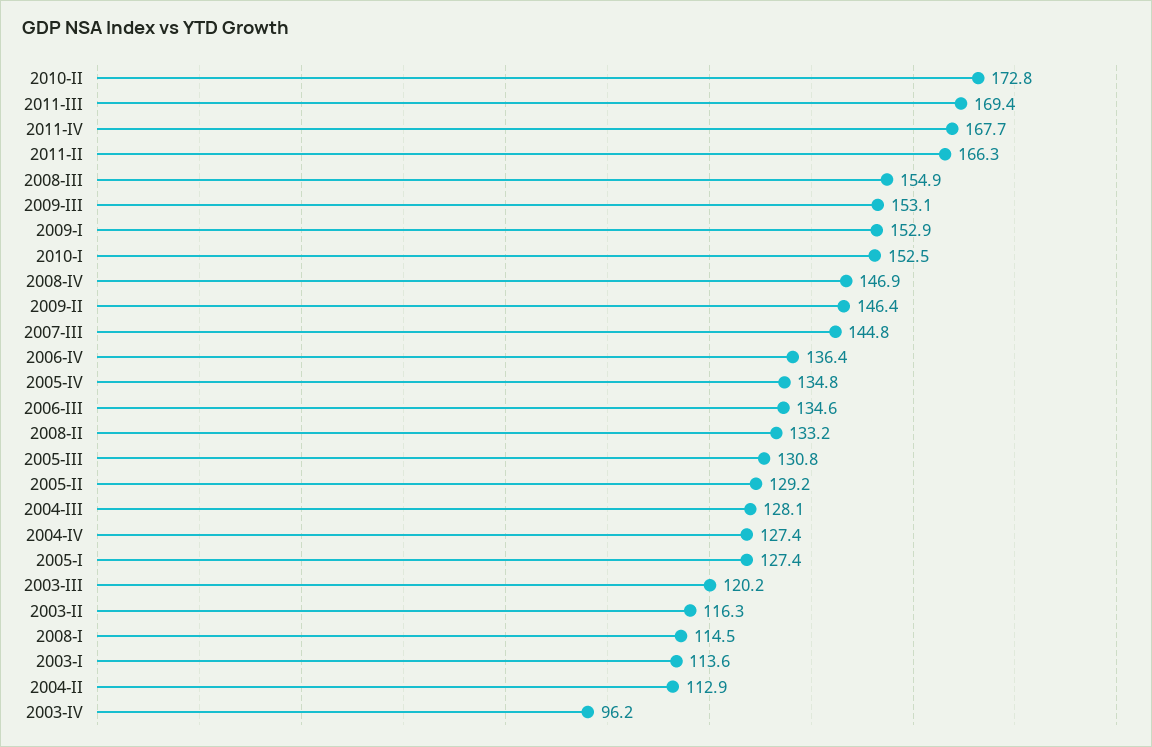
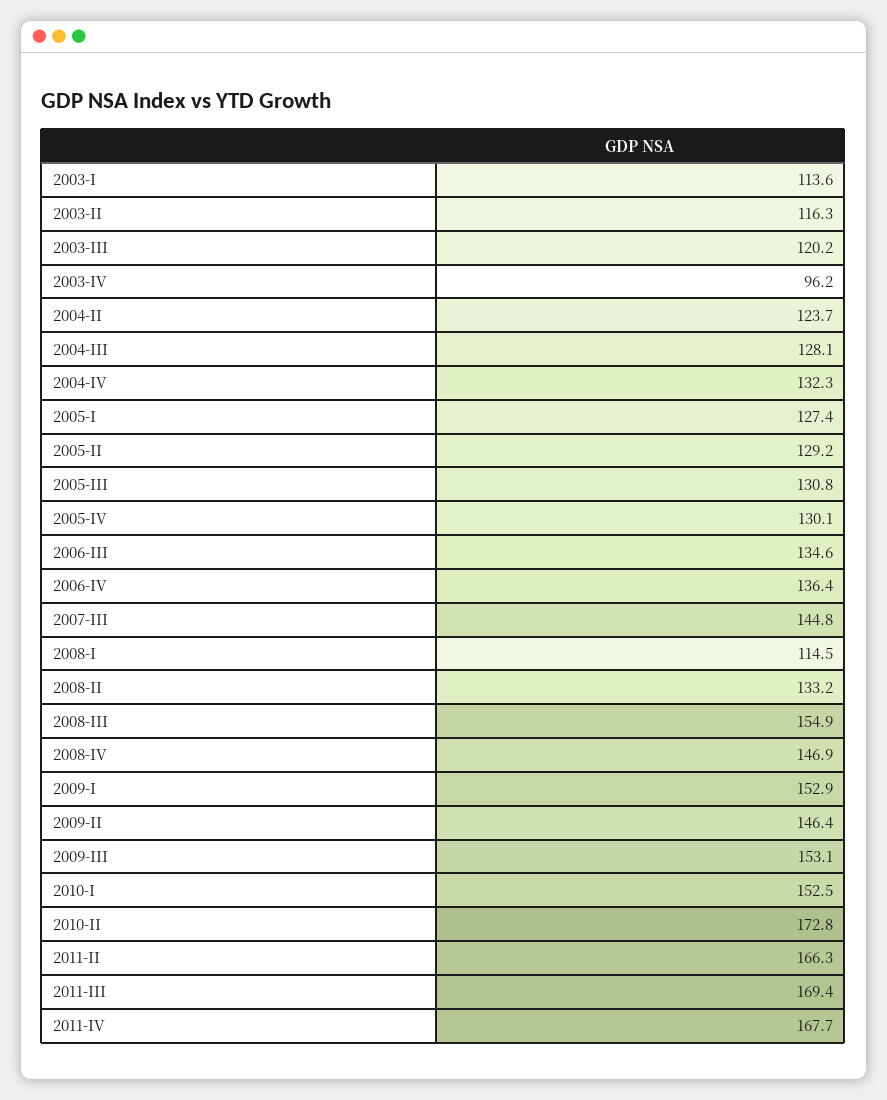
  {
    "2010-II": 172.8,
    "2011-III": 169.4,
    "2011-IV": 167.7,
    "2011-II": 166.3,
    "2008-III": 154.9,
    "2009-III": 153.1,
    "2009-I": 152.9,
    "2010-I": 152.5,
    "2008-IV": 146.9,
    "2009-II": 146.4,
    "2007-III": 144.8,
    "2006-IV": 136.4,
-   "2005-IV": 134.8,
+   "2005-IV": 130.1,
    "2006-III": 134.6,
    "2008-II": 133.2,
    "2005-III": 130.8,
    "2005-II": 129.2,
    "2004-III": 128.1,
-   "2004-IV": 127.4,
+   "2004-IV": 132.3,
    "2005-I": 127.4,
    "2003-III": 120.2,
    "2003-II": 116.3,
    "2008-I": 114.5,
    "2003-I": 113.6,
-   "2004-II": 112.9,
+   "2004-II": 123.7,
    "2003-IV": 96.2
  }

